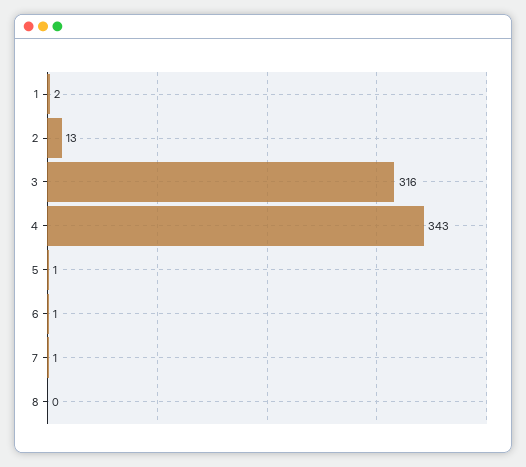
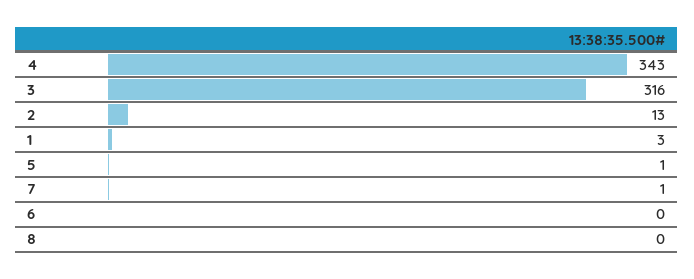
  {
-   "1": 2,
+   "1": 3,
    "2": 13,
    "3": 316,
    "4": 343,
    "5": 1,
-   "6": 1,
+   "6": 0,
    "7": 1,
    "8": 0
  }

